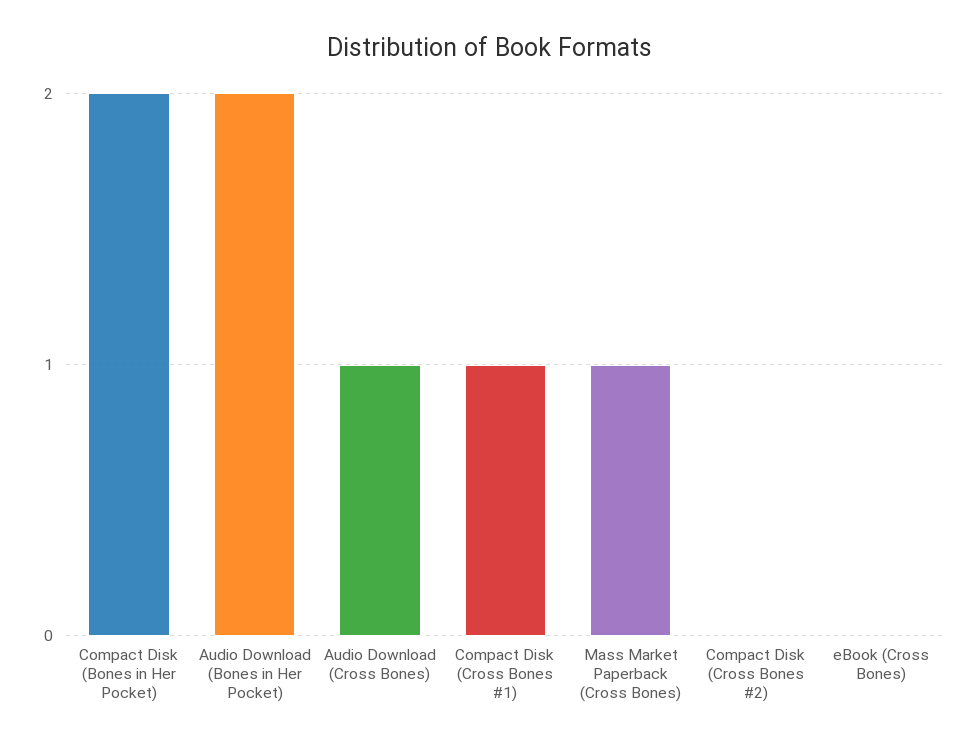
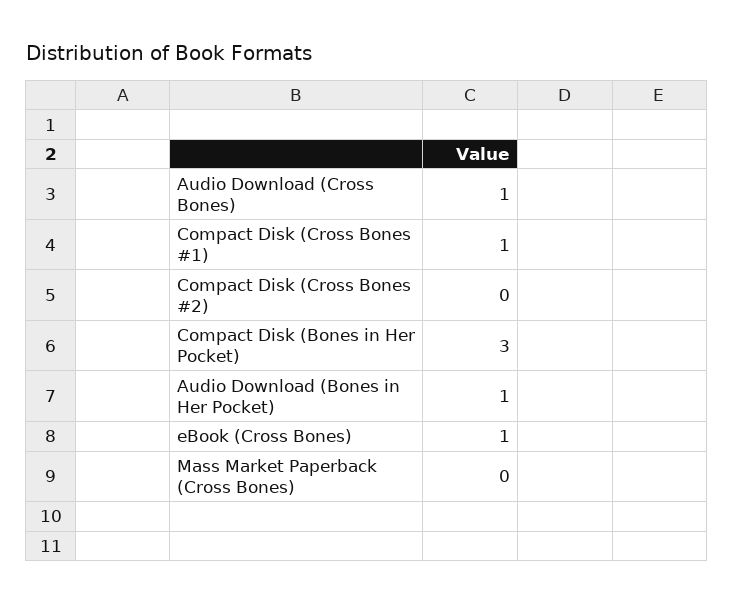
  {
-   "Compact Disk (Bones in Her Pocket)": 2,
+   "Compact Disk (Bones in Her Pocket)": 3,
-   "Audio Download (Bones in Her Pocket)": 2,
+   "Audio Download (Bones in Her Pocket)": 1,
    "Audio Download (Cross Bones)": 1,
    "Compact Disk (Cross Bones #1)": 1,
-   "Mass Market Paperback (Cross Bones)": 1,
+   "Mass Market Paperback (Cross Bones)": 0,
    "Compact Disk (Cross Bones #2)": 0,
-   "eBook (Cross Bones)": 0
+   "eBook (Cross Bones)": 1
  }

